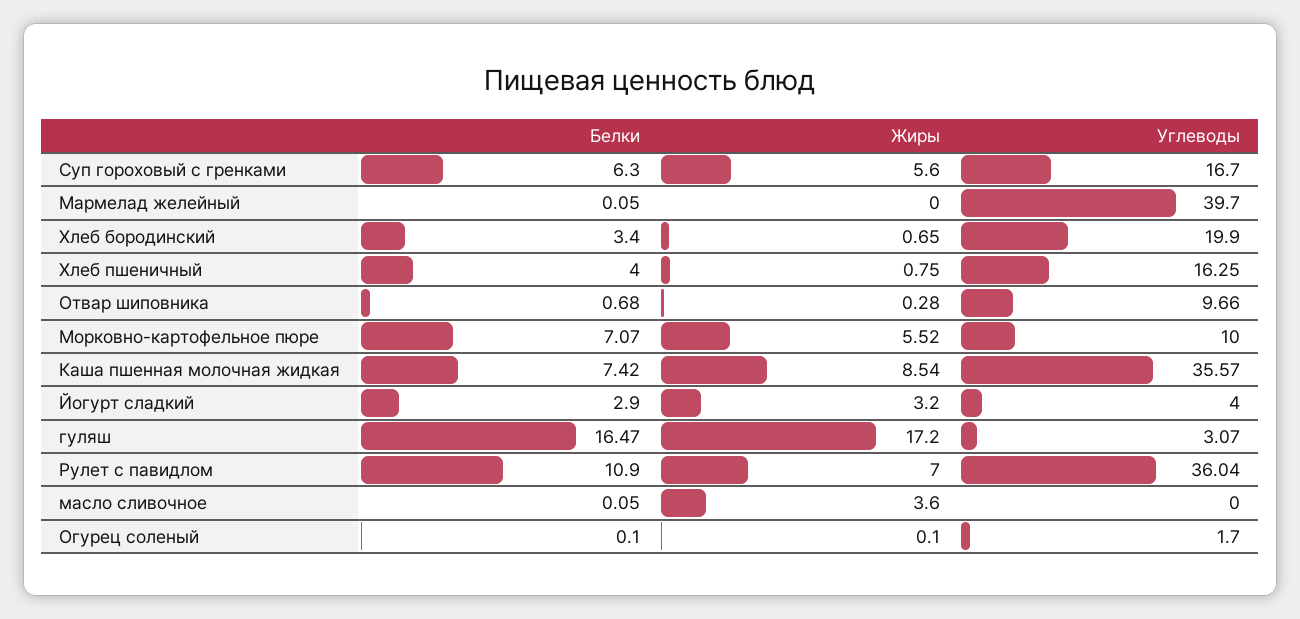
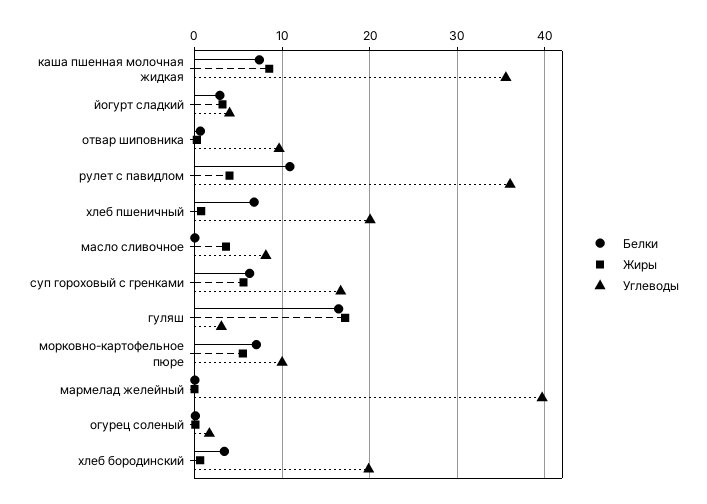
  {
    "Белки": {
      "Суп гороховый с гренками": 6.3,
      "Мармелад желейный": 0.05,
      "Хлеб бородинский": 3.4,
-     "Хлеб пшеничный": 4,
+     "Хлеб пшеничный": 7,
      "Отвар шиповника": 0.68,
      "Морковно-картофельное пюре": 7.07,
      "Каша пшенная молочная жидкая": 7.42,
      "Йогурт сладкий": 2.9,
      "гуляш": 16.47,
      "Рулет с павидлом": 10.9,
      "масло сливочное": 0.05,
      "Огурец соленый": 0.1
    },
    "Жиры": {
      "Суп гороховый с гренками": 5.6,
      "Мармелад желейный": 0,
      "Хлеб бородинский": 0.65,
      "Хлеб пшеничный": 0.75,
      "Отвар шиповника": 0.28,
      "Морковно-картофельное пюре": 5.52,
      "Каша пшенная молочная жидкая": 8.54,
      "Йогурт сладкий": 3.2,
      "гуляш": 17.2,
-     "Рулет с павидлом": 7,
+     "Рулет с павидлом": 4,
      "масло сливочное": 3.6,
      "Огурец соленый": 0.1
    },
    "Углеводы": {
      "Суп гороховый с гренками": 16.7,
      "Мармелад желейный": 39.7,
      "Хлеб бородинский": 19.9,
-     "Хлеб пшеничный": 16.25,
+     "Хлеб пшеничный": 20,
      "Отвар шиповника": 9.66,
      "Морковно-картофельное пюре": 10,
      "Каша пшенная молочная жидкая": 35.57,
      "Йогурт сладкий": 4,
      "гуляш": 3.07,
      "Рулет с павидлом": 36.04,
-     "масло сливочное": 0,
+     "масло сливочное": 8,
      "Огурец соленый": 1.7
    }
  }

